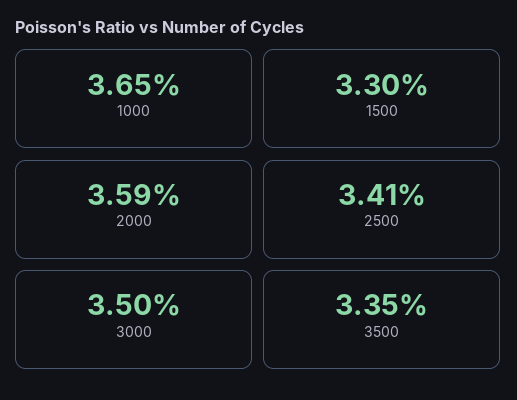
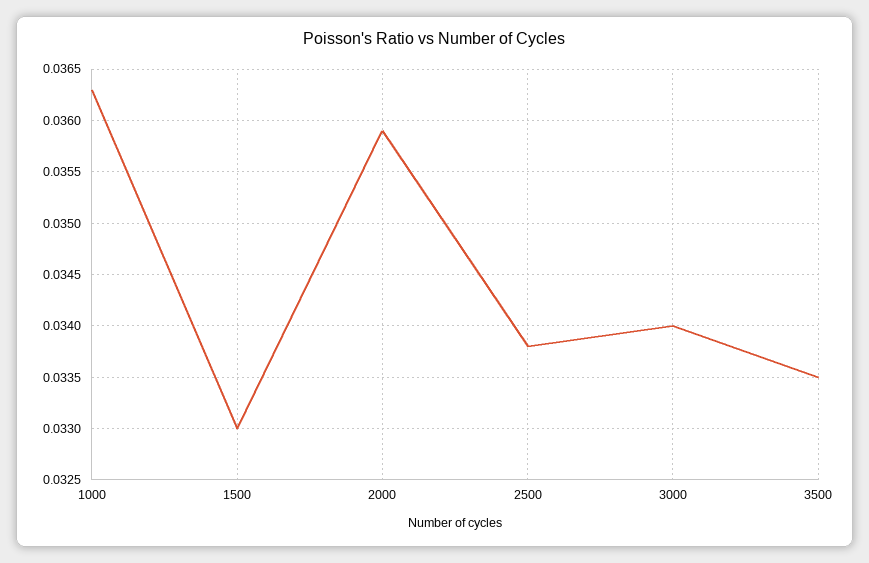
  {
-   "1000": 0.0365,
+   "1000": 0.0363,
    "1500": 0.033,
    "2000": 0.0359,
-   "2500": 0.0341,
+   "2500": 0.0338,
-   "3000": 0.035,
+   "3000": 0.034,
    "3500": 0.0335
  }

